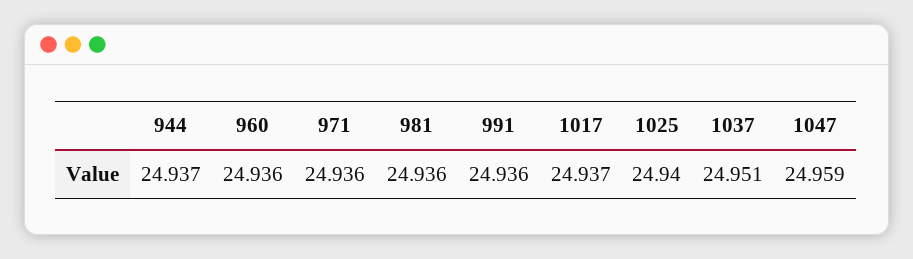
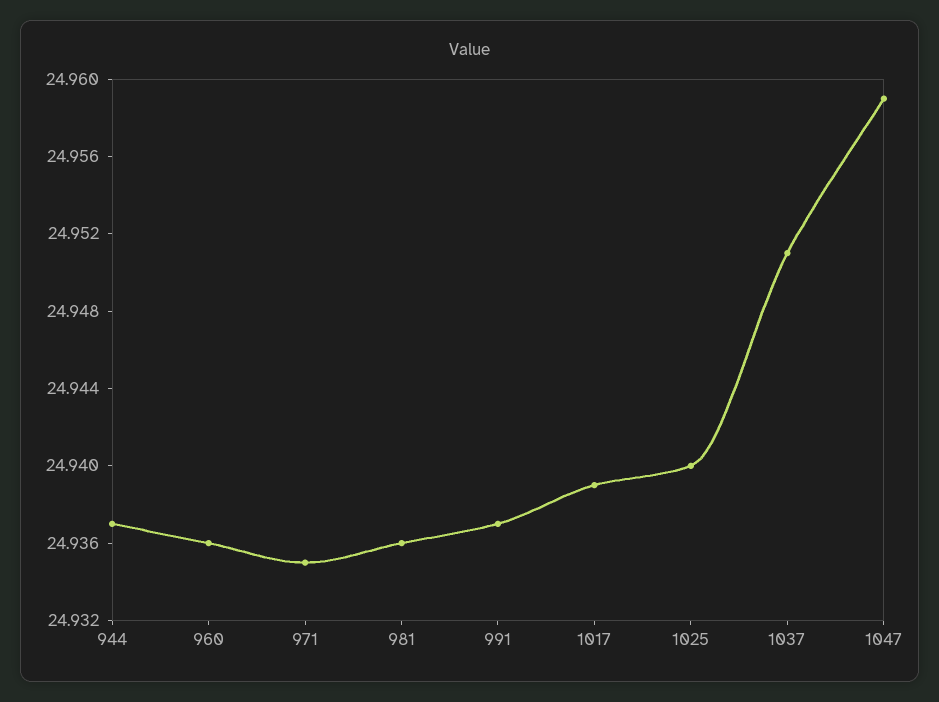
  {
    "944": 24.937,
    "960": 24.936,
-   "971": 24.936,
+   "971": 24.935,
    "981": 24.936,
-   "991": 24.936,
+   "991": 24.937,
-   "1017": 24.937,
+   "1017": 24.939,
    "1025": 24.94,
    "1037": 24.951,
    "1047": 24.959
  }

